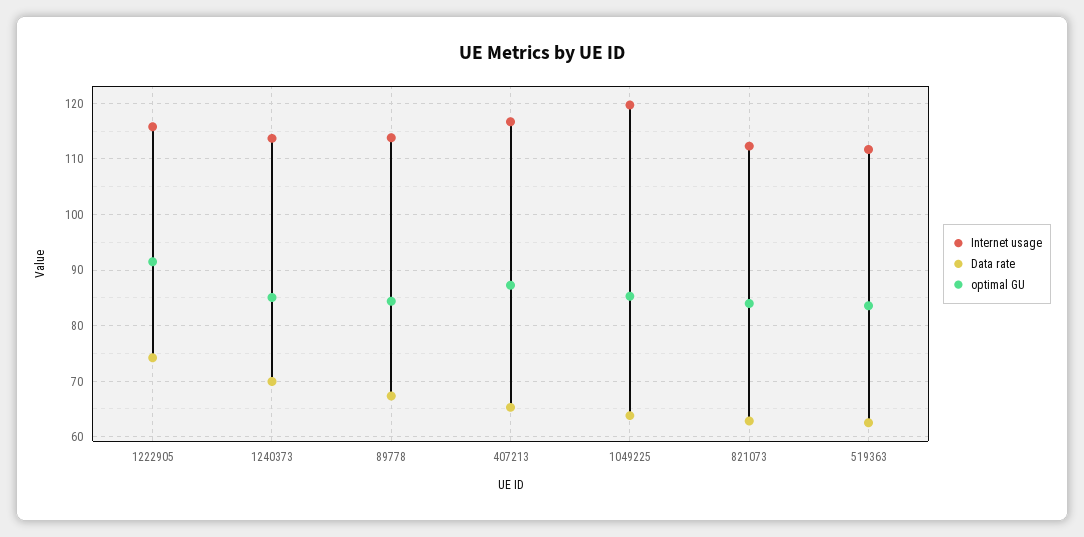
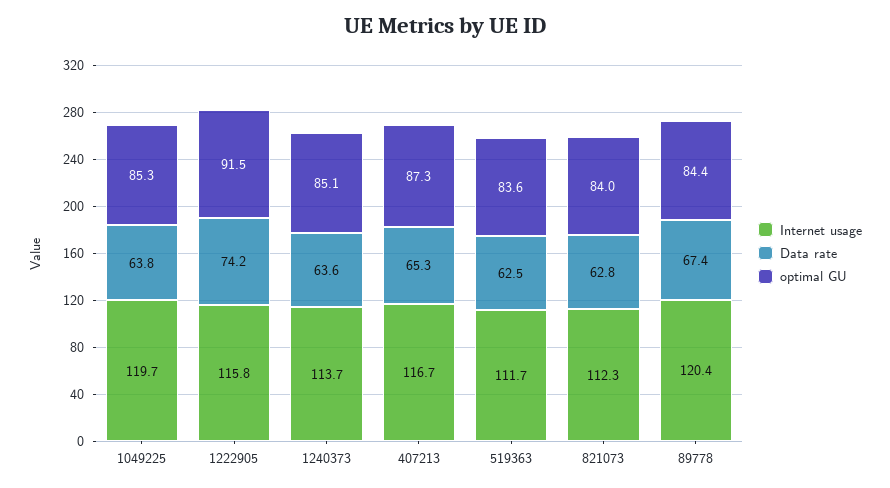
  {
    "Internet usage": {
      "1222905": 115.8,
      "1240373": 113.7,
-     "89778": 114,
+     "89778": 120.4,
      "407213": 116.7,
      "1049225": 119.7,
      "821073": 112.3,
      "519363": 111.7
    },
    "Data rate": {
      "1222905": 74.2,
-     "1240373": 70,
+     "1240373": 63.6,
      "89778": 67.4,
      "407213": 65.3,
      "1049225": 63.8,
      "821073": 62.8,
      "519363": 62.5
    },
    "optimal GU": {
      "1222905": 91.5,
      "1240373": 85.1,
      "89778": 84.4,
      "407213": 87.3,
      "1049225": 85.3,
      "821073": 84,
      "519363": 83.6
    }
  }

